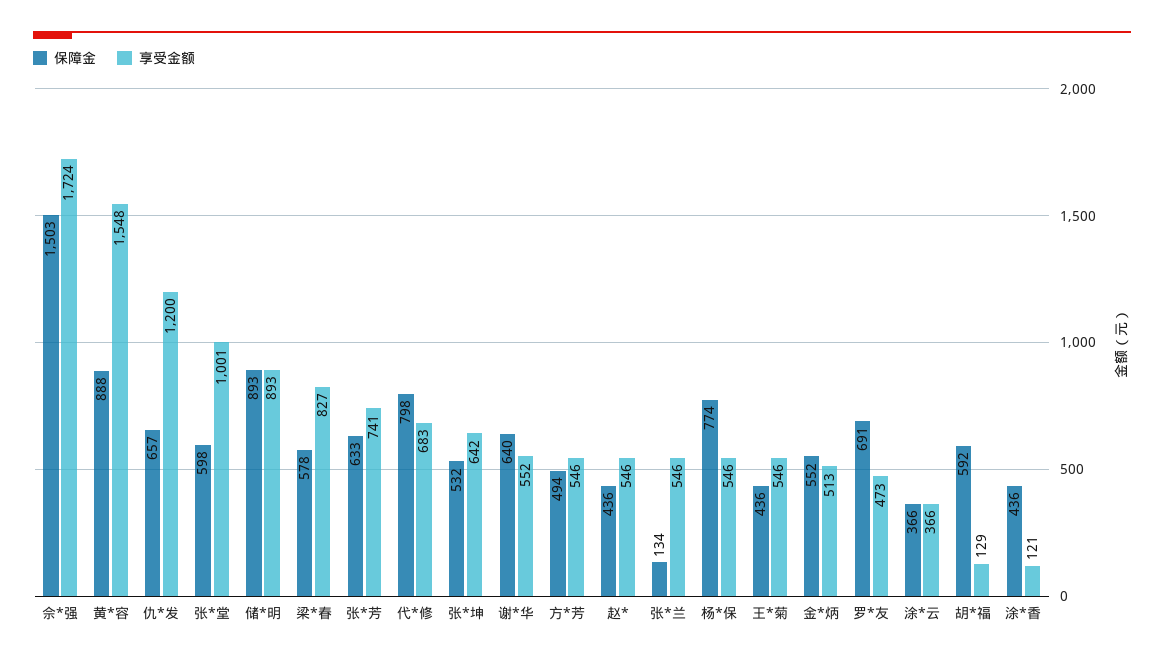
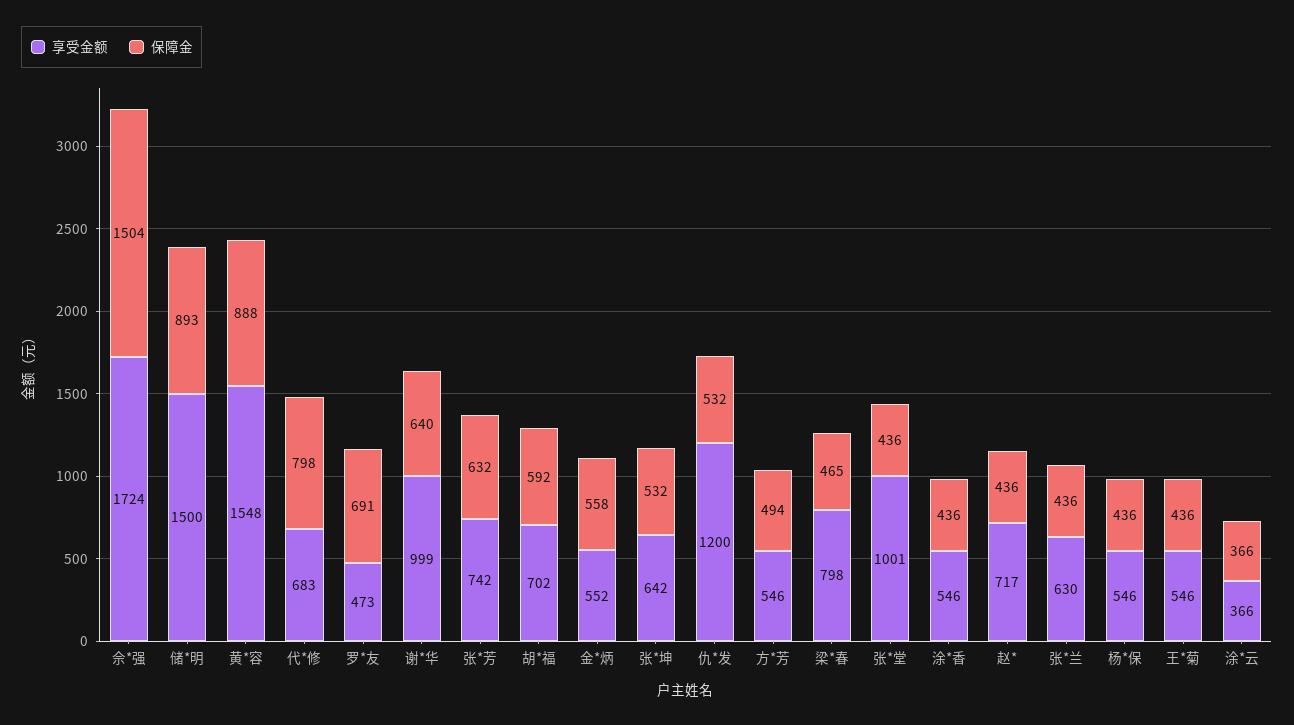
  {
    "保障金": {
-     "佘*强": 1503,
+     "佘*强": 1504,
      "黄*容": 888,
-     "仇*发": 657,
+     "仇*发": 532,
-     "张*堂": 598,
+     "张*堂": 436,
      "储*明": 893,
-     "梁*春": 578,
+     "梁*春": 465,
-     "张*芳": 633,
+     "张*芳": 632,
      "代*修": 798,
      "张*坤": 532,
      "谢*华": 640,
      "方*芳": 494,
      "赵*": 436,
-     "张*兰": 134,
+     "张*兰": 436,
-     "杨*保": 774,
+     "杨*保": 436,
      "王*菊": 436,
-     "金*炳": 552,
+     "金*炳": 558,
      "罗*友": 691,
      "涂*云": 366,
      "胡*福": 592,
      "涂*香": 436
    },
    "享受金额": {
      "佘*强": 1724,
      "黄*容": 1548,
      "仇*发": 1200,
      "张*堂": 1001,
-     "储*明": 893,
+     "储*明": 1500,
-     "梁*春": 827,
+     "梁*春": 798,
-     "张*芳": 741,
+     "张*芳": 742,
      "代*修": 683,
      "张*坤": 642,
-     "谢*华": 552,
+     "谢*华": 999,
      "方*芳": 546,
-     "赵*": 546,
+     "赵*": 717,
-     "张*兰": 546,
+     "张*兰": 630,
      "杨*保": 546,
      "王*菊": 546,
-     "金*炳": 513,
+     "金*炳": 552,
      "罗*友": 473,
      "涂*云": 366,
-     "胡*福": 129,
+     "胡*福": 702,
-     "涂*香": 121
+     "涂*香": 546
    }
  }

